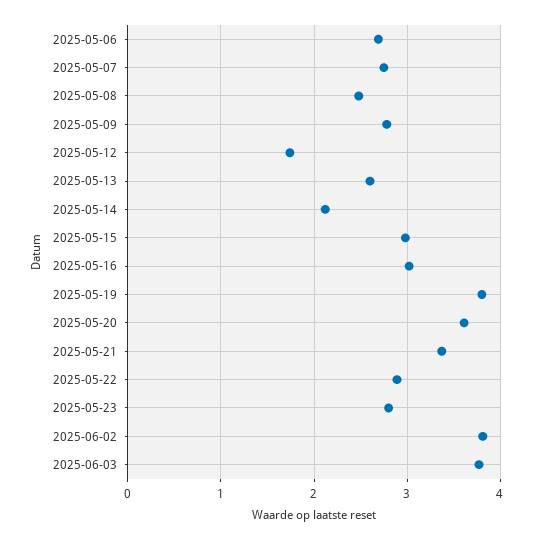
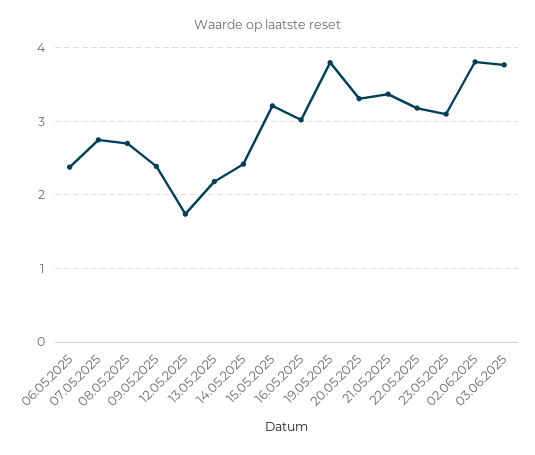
  {
-   "2025-05-06": 2.7,
+   "2025-05-06": 2.4,
    "2025-05-07": 2.8,
-   "2025-05-08": 2.5,
+   "2025-05-08": 2.7,
-   "2025-05-09": 2.8,
+   "2025-05-09": 2.4,
    "2025-05-12": 1.7,
-   "2025-05-13": 2.6,
+   "2025-05-13": 2.2,
-   "2025-05-14": 2.1,
+   "2025-05-14": 2.4,
-   "2025-05-15": 3,
+   "2025-05-15": 3.2,
    "2025-05-16": 3,
    "2025-05-19": 3.8,
-   "2025-05-20": 3.6,
+   "2025-05-20": 3.3,
    "2025-05-21": 3.4,
-   "2025-05-22": 2.9,
+   "2025-05-22": 3.2,
-   "2025-05-23": 2.8,
+   "2025-05-23": 3.1,
    "2025-06-02": 3.8,
    "2025-06-03": 3.8
  }

